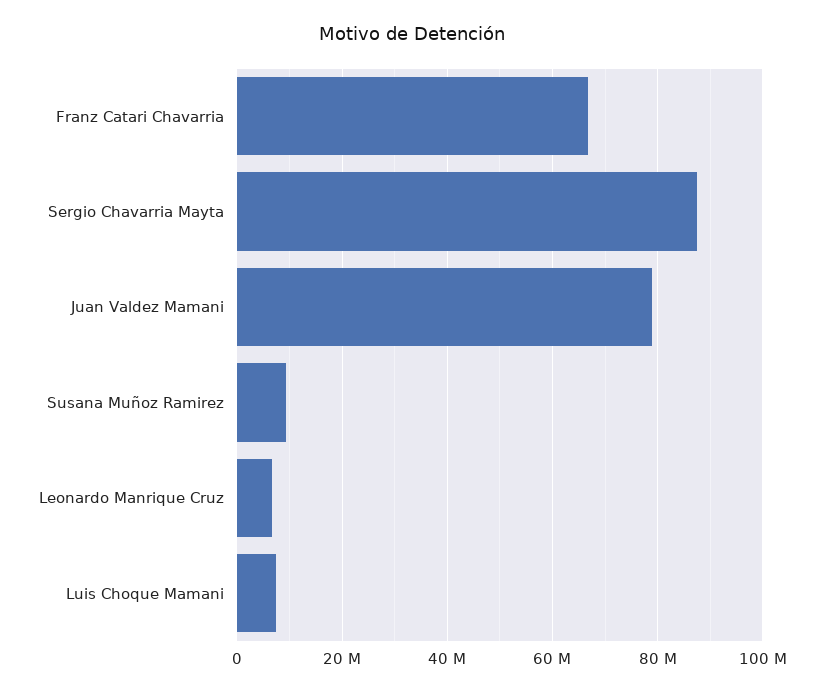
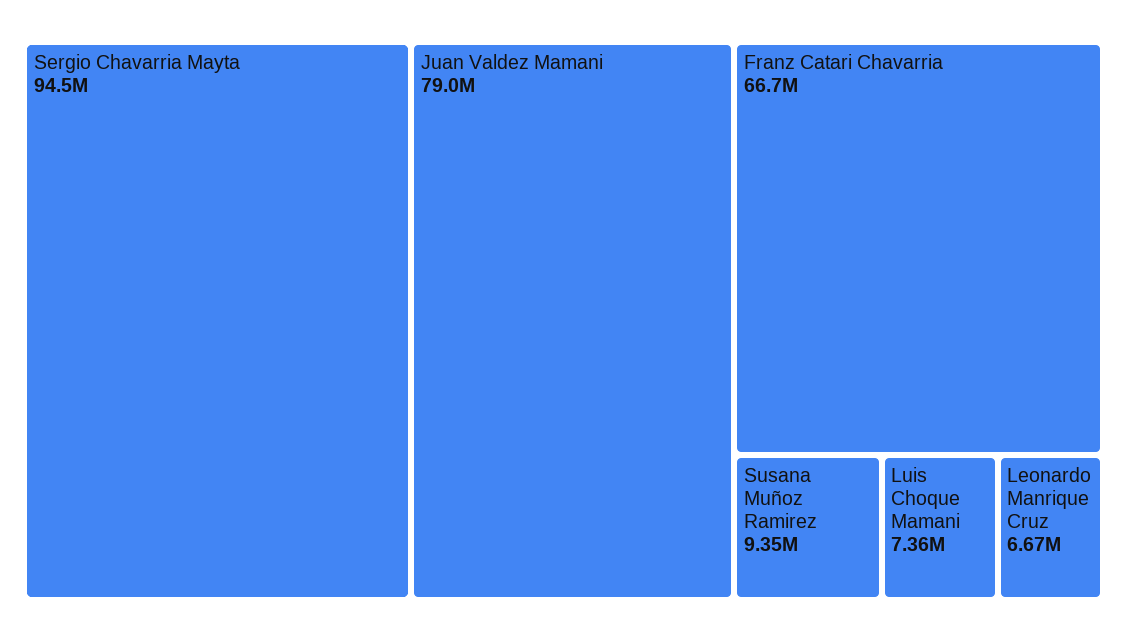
  {
    "Franz Catari Chavarria": 66700000,
-   "Sergio Chavarria Mayta": 88000000,
+   "Sergio Chavarria Mayta": 94500000,
    "Juan Valdez Mamani": 79000000,
    "Susana Muñoz Ramirez": 9350000,
    "Leonardo Manrique Cruz": 6670000,
    "Luis Choque Mamani": 7360000
  }

